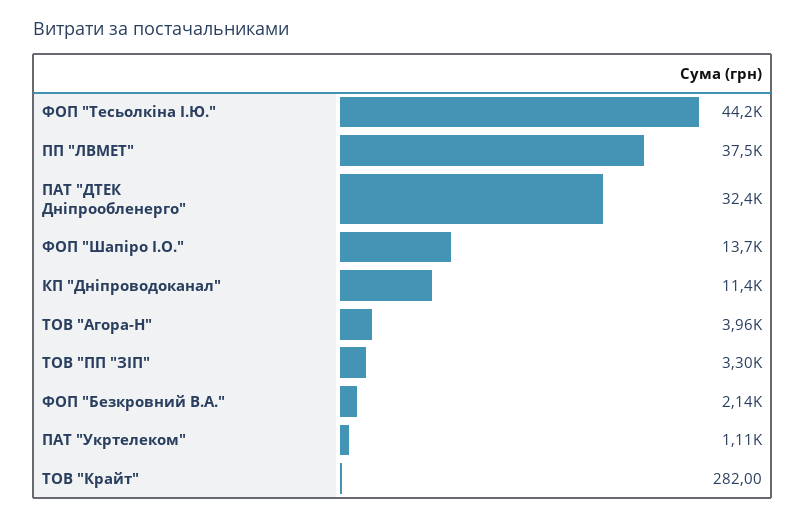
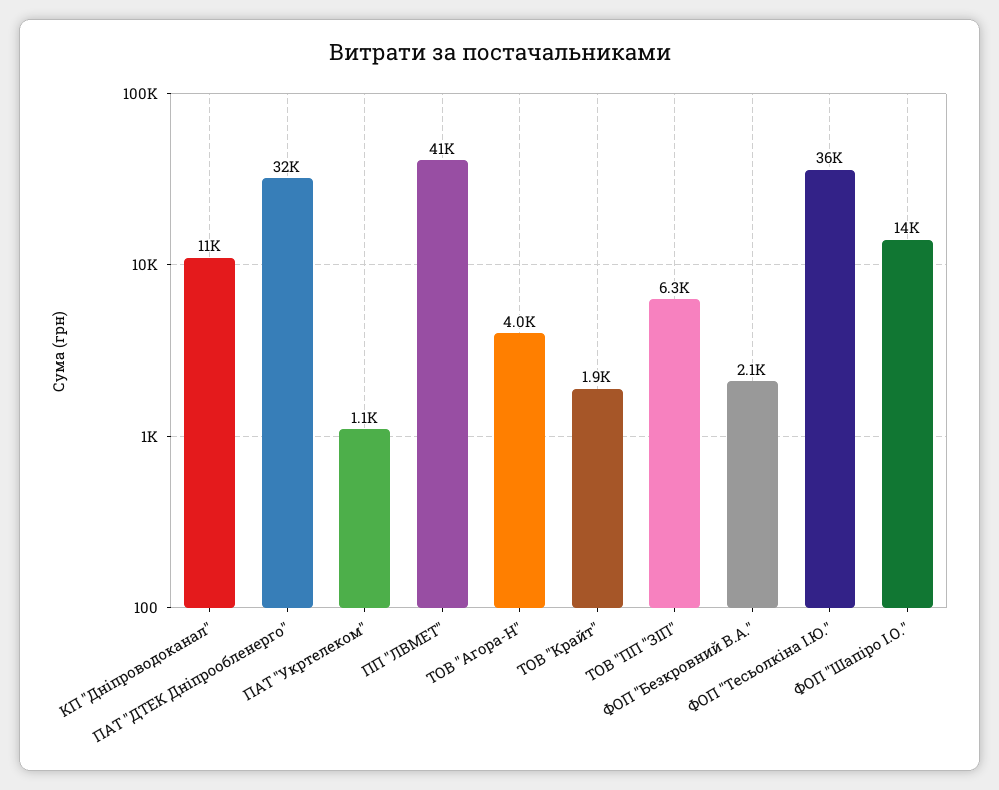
  {
-   "ФОП \"Тесьолкіна І.Ю.\"": 44200,
+   "ФОП \"Тесьолкіна І.Ю.\"": 36000,
-   "ПП \"ЛВМЕТ\"": 37500,
+   "ПП \"ЛВМЕТ\"": 41000,
    "ПАТ \"ДТЕК Дніпрообленерго\"": 32400,
    "ФОП \"Шапіро І.О.\"": 13700,
    "КП \"Дніпроводоканал\"": 11400,
    "ТОВ \"Агора-Н\"": 3960,
-   "ТОВ \"ПП \"ЗІП\"": 3300,
+   "ТОВ \"ПП \"ЗІП\"": 6300,
    "ФОП \"Безкровний В.А.\"": 2140,
    "ПАТ \"Укртелеком\"": 1110,
-   "ТОВ \"Крайт\"": 282
+   "ТОВ \"Крайт\"": 1900
  }

